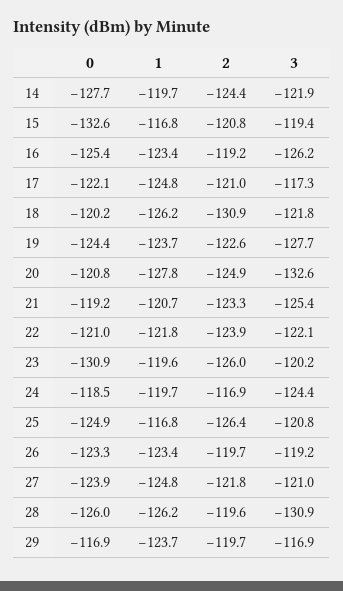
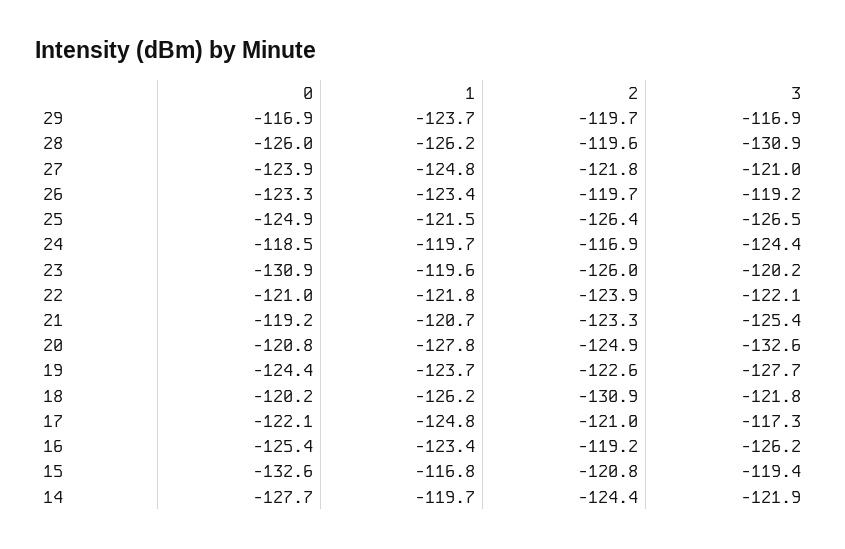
  {
    "0": {
      "14": -127.7,
      "15": -132.6,
      "16": -125.4,
      "17": -122.1,
      "18": -120.2,
      "19": -124.4,
      "20": -120.8,
      "21": -119.2,
      "22": -121,
      "23": -130.9,
      "24": -118.5,
      "25": -124.9,
      "26": -123.3,
      "27": -123.9,
      "28": -126,
      "29": -116.9
    },
    "1": {
      "14": -119.7,
      "15": -116.8,
      "16": -123.4,
      "17": -124.8,
      "18": -126.2,
      "19": -123.7,
      "20": -127.8,
      "21": -120.7,
      "22": -121.8,
      "23": -119.6,
      "24": -119.7,
-     "25": -116.8,
+     "25": -121.5,
      "26": -123.4,
      "27": -124.8,
      "28": -126.2,
      "29": -123.7
    },
    "2": {
      "14": -124.4,
      "15": -120.8,
      "16": -119.2,
      "17": -121,
      "18": -130.9,
      "19": -122.6,
      "20": -124.9,
      "21": -123.3,
      "22": -123.9,
      "23": -126,
      "24": -116.9,
      "25": -126.4,
      "26": -119.7,
      "27": -121.8,
      "28": -119.6,
      "29": -119.7
    },
    "3": {
      "14": -121.9,
      "15": -119.4,
      "16": -126.2,
      "17": -117.3,
      "18": -121.8,
      "19": -127.7,
      "20": -132.6,
      "21": -125.4,
      "22": -122.1,
      "23": -120.2,
      "24": -124.4,
-     "25": -120.8,
+     "25": -126.5,
      "26": -119.2,
      "27": -121,
      "28": -130.9,
      "29": -116.9
    }
  }

